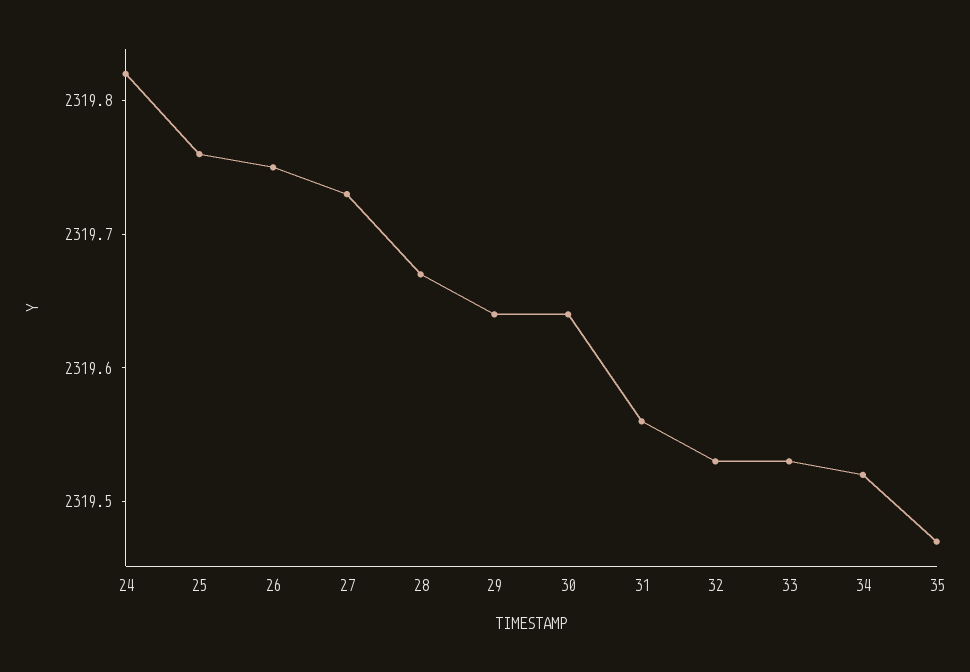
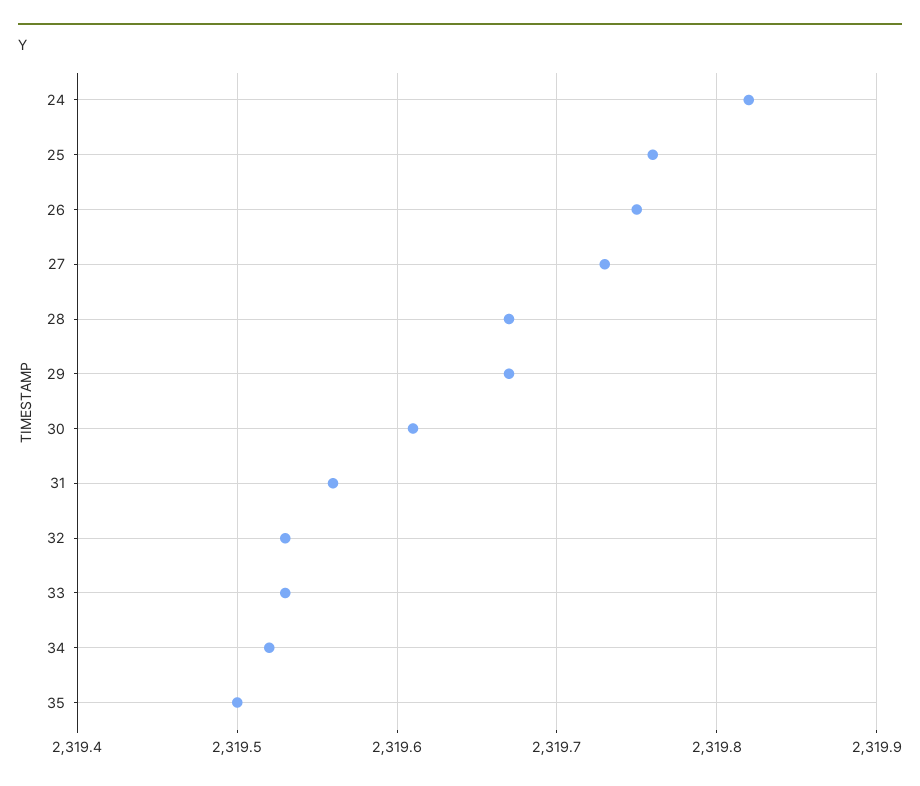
  {
    "24": 2319.82,
    "25": 2319.76,
    "26": 2319.75,
    "27": 2319.73,
    "28": 2319.67,
-   "29": 2319.64,
+   "29": 2319.67,
-   "30": 2319.64,
+   "30": 2319.61,
    "31": 2319.56,
    "32": 2319.53,
    "33": 2319.53,
    "34": 2319.52,
-   "35": 2319.47
+   "35": 2319.5
  }

